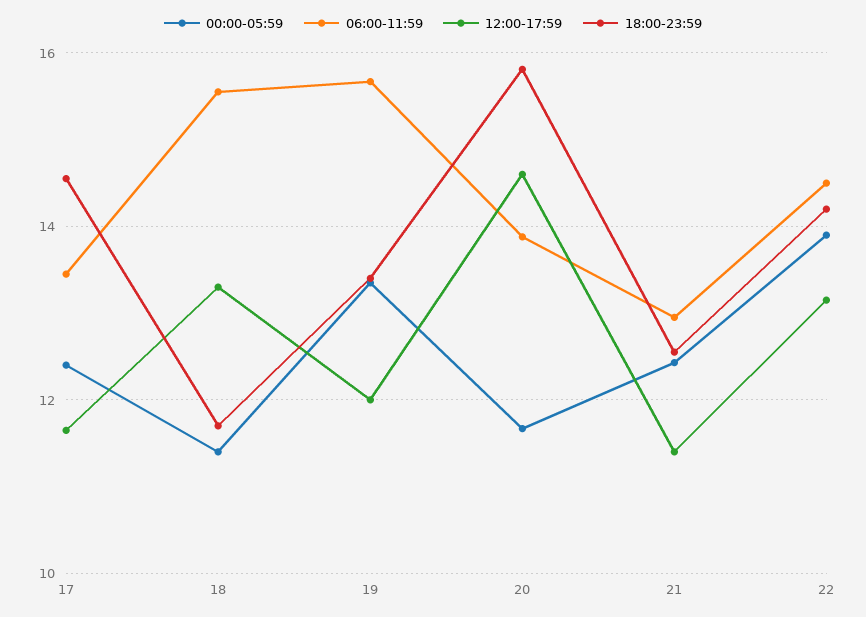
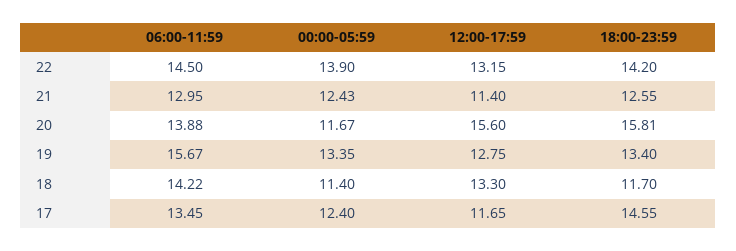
  {
    "00:00-05:59": {
      "17": 12.4,
      "18": 11.4,
      "19": 13.35,
      "20": 11.67,
      "21": 12.43,
      "22": 13.9
    },
    "06:00-11:59": {
      "17": 13.45,
-     "18": 15.6,
+     "18": 14.22,
      "19": 15.67,
      "20": 13.88,
      "21": 12.95,
      "22": 14.5
    },
    "12:00-17:59": {
      "17": 11.65,
      "18": 13.3,
-     "19": 12,
+     "19": 12.75,
-     "20": 14.6,
+     "20": 15.6,
      "21": 11.4,
      "22": 13.15
    },
    "18:00-23:59": {
      "17": 14.55,
      "18": 11.7,
      "19": 13.4,
      "20": 15.81,
      "21": 12.55,
      "22": 14.2
    }
  }

